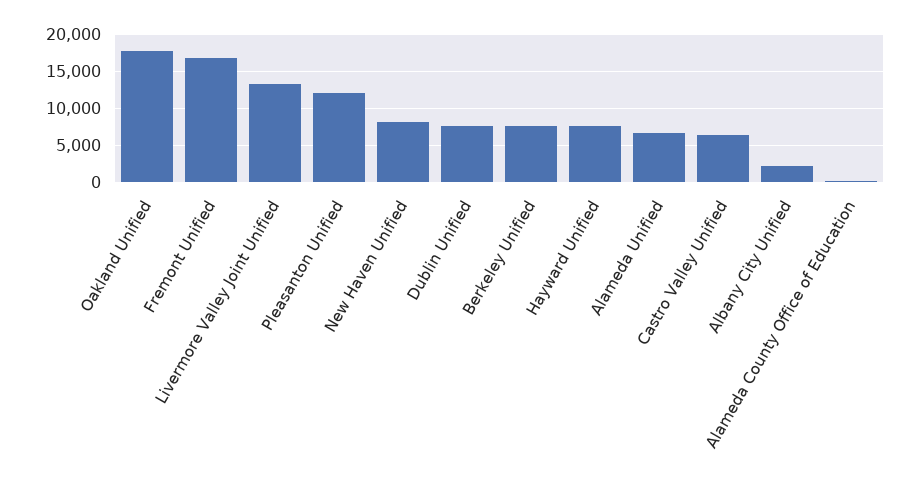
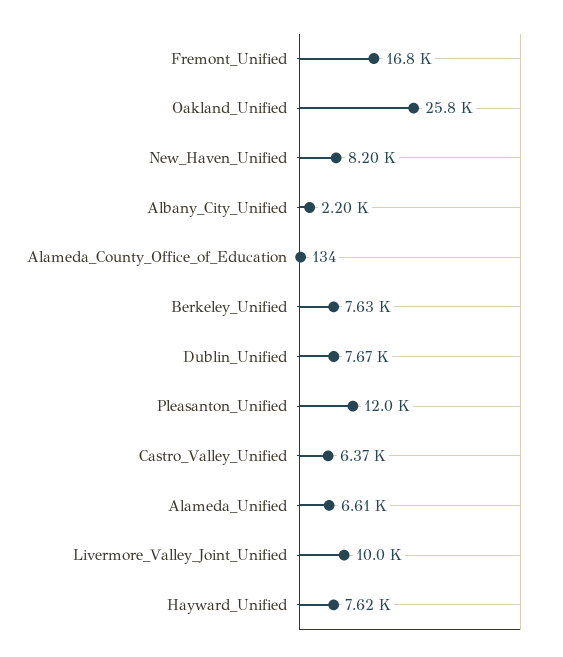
  {
-   "Oakland Unified": 18000,
+   "Oakland Unified": 25800,
    "Fremont Unified": 16800,
-   "Livermore Valley Joint Unified": 13000,
+   "Livermore Valley Joint Unified": 10000,
    "Pleasanton Unified": 12000,
    "New Haven Unified": 8200,
    "Dublin Unified": 7670,
    "Berkeley Unified": 7630,
    "Hayward Unified": 7620,
    "Alameda Unified": 6610,
    "Castro Valley Unified": 6370,
    "Albany City Unified": 2200,
    "Alameda County Office of Education": 134
  }

